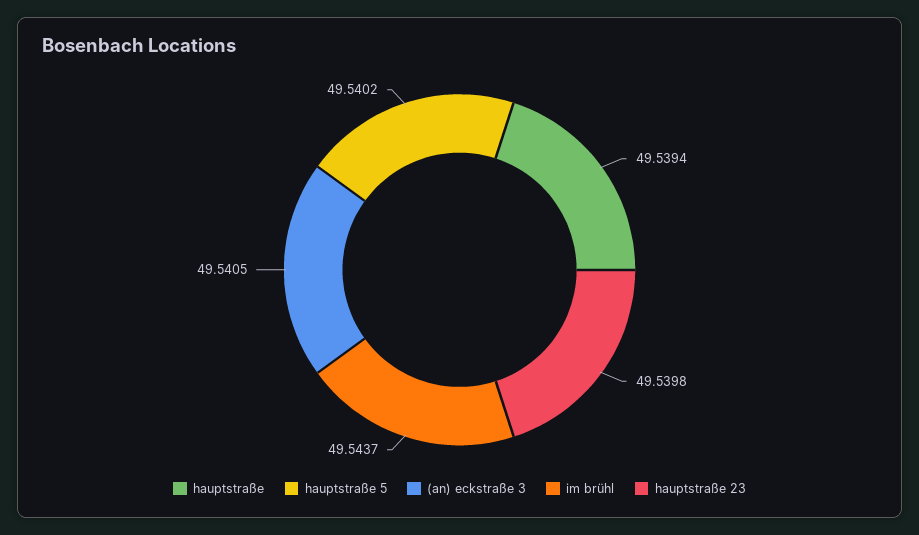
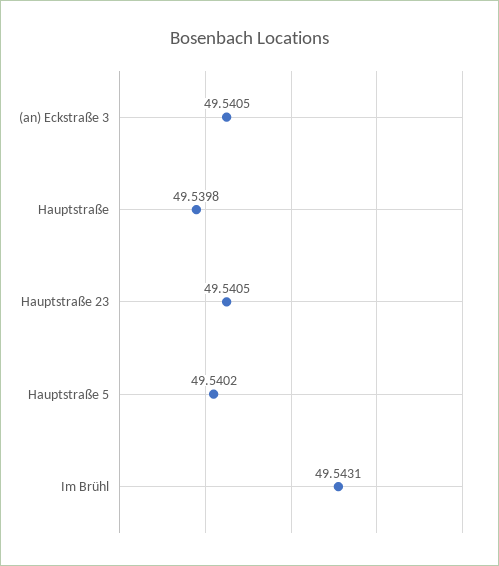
  {
-   "hauptstraße": 49.5394,
+   "hauptstraße": 49.5398,
    "hauptstraße 5": 49.5402,
    "(an) eckstraße 3": 49.5405,
-   "im brühl": 49.5437,
+   "im brühl": 49.5431,
-   "hauptstraße 23": 49.5398
+   "hauptstraße 23": 49.5405
  }

